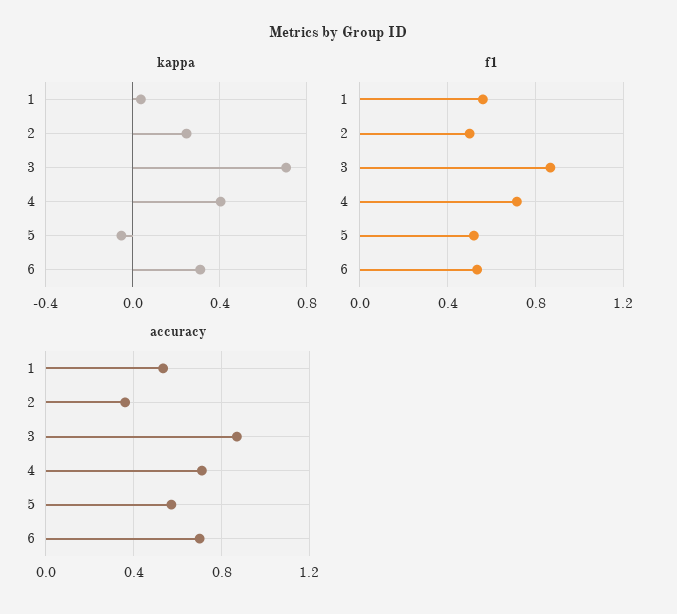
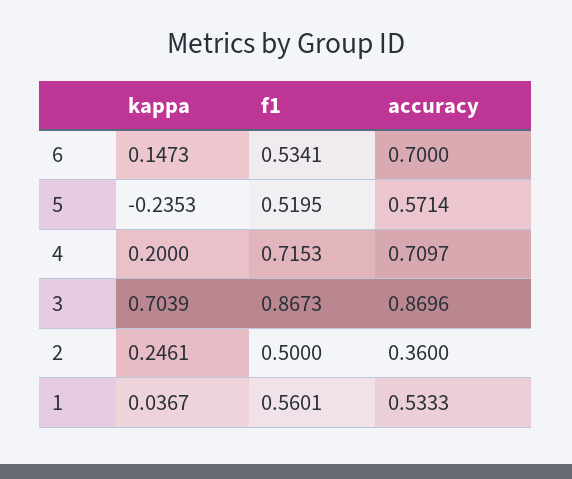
  {
    "kappa": {
      "1": 0.0367,
      "2": 0.2461,
      "3": 0.7039,
-     "4": 0.4,
+     "4": 0.2,
-     "5": -0.05,
+     "5": -0.2353,
-     "6": 0.3
+     "6": 0.1473
    },
    "f1": {
      "1": 0.5601,
      "2": 0.5,
      "3": 0.8673,
      "4": 0.7153,
      "5": 0.5195,
      "6": 0.5341
    },
    "accuracy": {
      "1": 0.5333,
      "2": 0.36,
      "3": 0.8696,
      "4": 0.7097,
      "5": 0.5714,
      "6": 0.7
    }
  }

